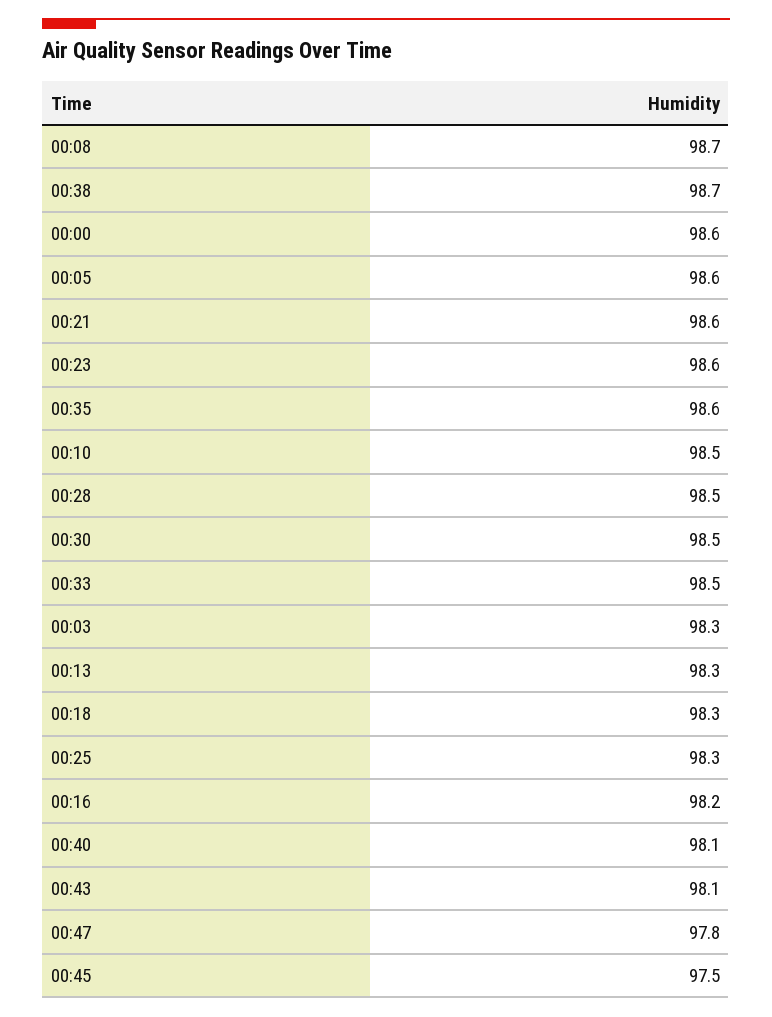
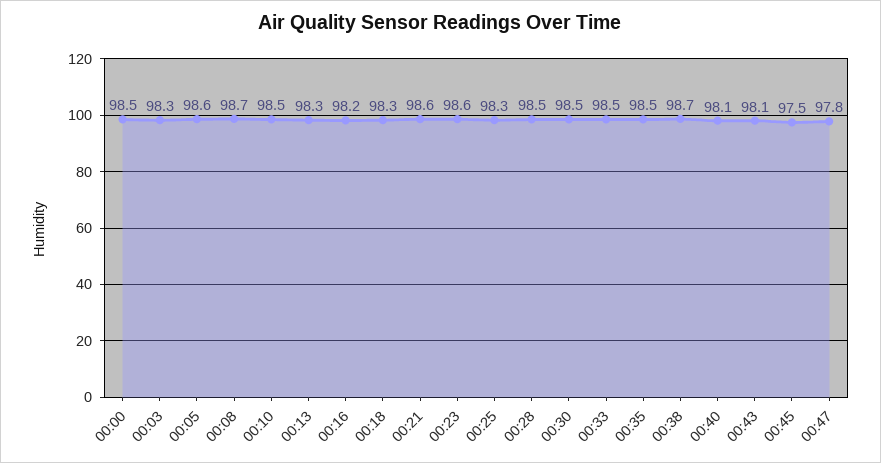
  {
    "00:08": 98.7,
    "00:38": 98.7,
-   "00:00": 98.6,
+   "00:00": 98.5,
    "00:05": 98.6,
    "00:21": 98.6,
    "00:23": 98.6,
-   "00:35": 98.6,
+   "00:35": 98.5,
    "00:10": 98.5,
    "00:28": 98.5,
    "00:30": 98.5,
    "00:33": 98.5,
    "00:03": 98.3,
    "00:13": 98.3,
    "00:18": 98.3,
    "00:25": 98.3,
    "00:16": 98.2,
    "00:40": 98.1,
    "00:43": 98.1,
    "00:47": 97.8,
    "00:45": 97.5
  }

